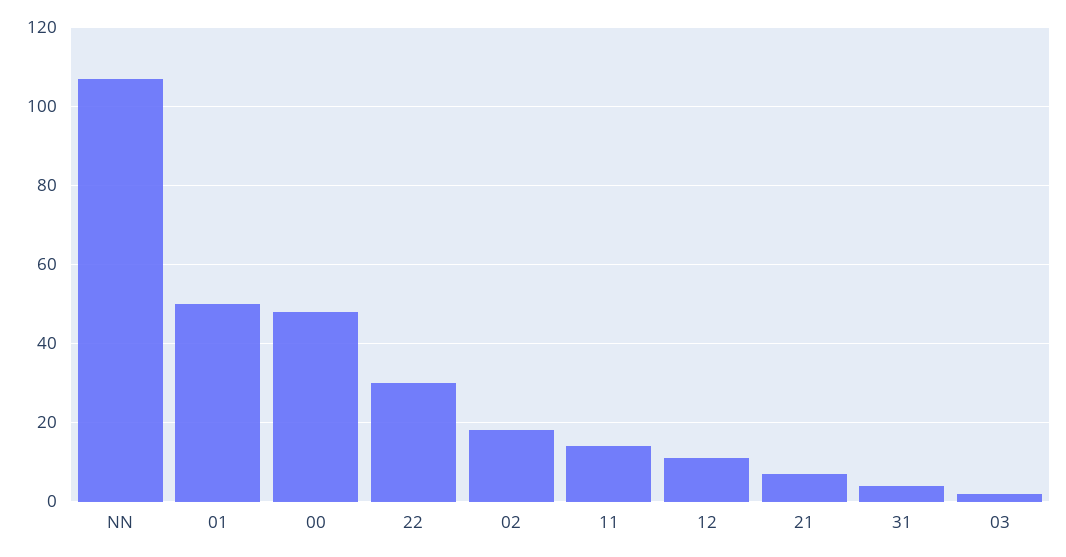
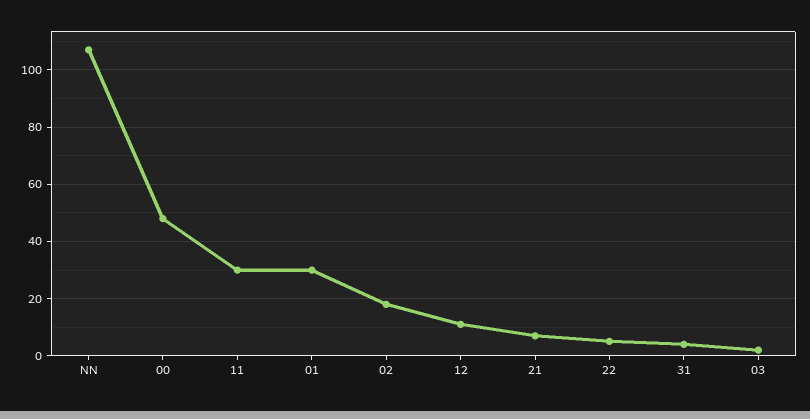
  {
    "NN": 105,
-   "01": 50,
+   "01": 30,
    "00": 50,
-   "22": 30,
+   "22": 5,
    "02": 20,
-   "11": 15,
+   "11": 30,
    "12": 10,
    "21": 5,
    "31": 5,
    "03": 0
  }

